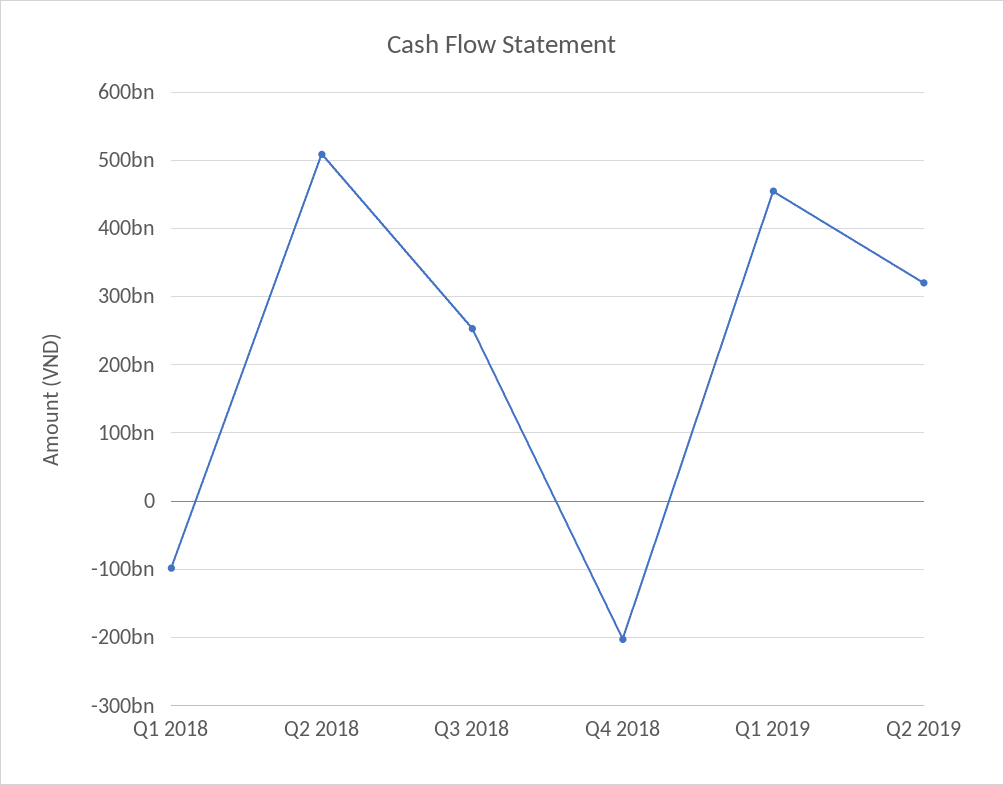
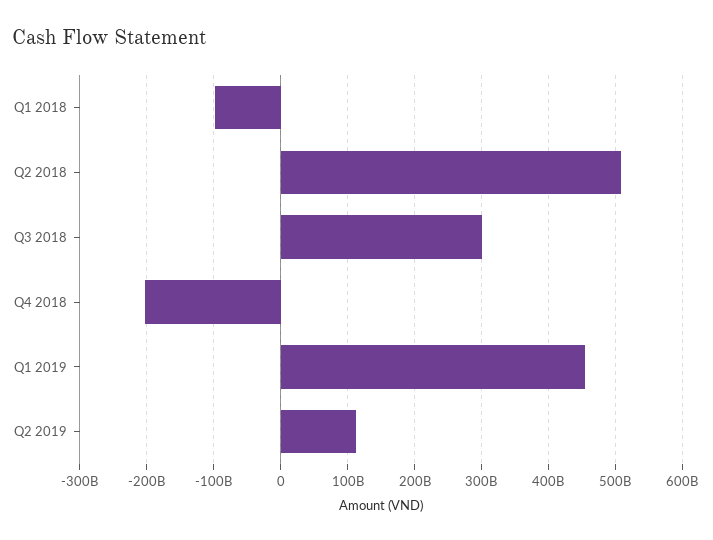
  {
    "Q1 2018": -100000000000,
    "Q2 2018": 510000000000,
-   "Q3 2018": 250000000000,
+   "Q3 2018": 300000000000,
    "Q4 2018": -200000000000,
    "Q1 2019": 450000000000,
-   "Q2 2019": 320000000000
+   "Q2 2019": 110000000000
  }

